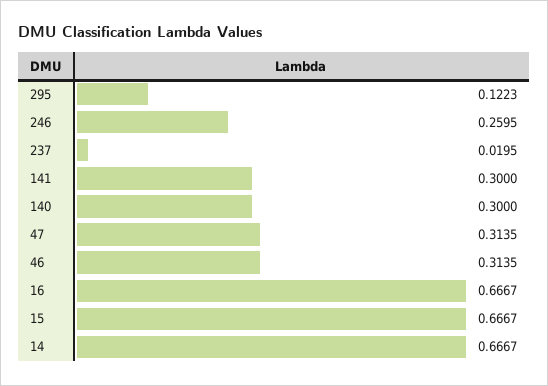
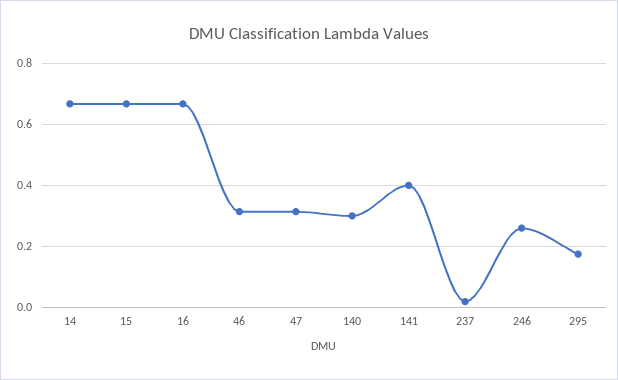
  {
-   "295": 0.1223,
+   "295": 0.18,
    "246": 0.2595,
    "237": 0.0195,
-   "141": 0.3,
+   "141": 0.4,
    "140": 0.3,
    "47": 0.3135,
    "46": 0.3135,
    "16": 0.6667,
    "15": 0.6667,
    "14": 0.6667
  }

